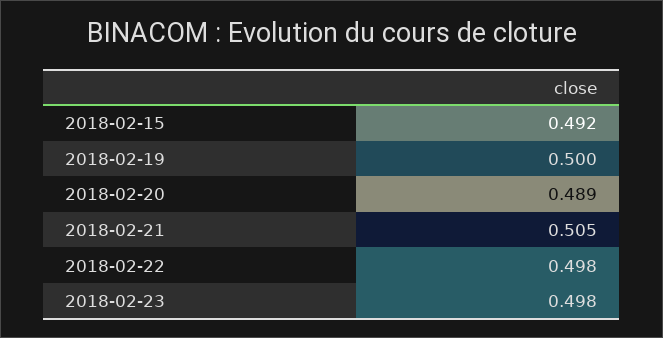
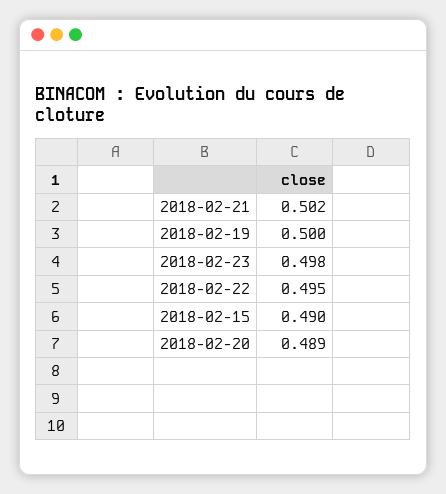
  {
-   "2018-02-15": 0.492,
+   "2018-02-15": 0.49,
    "2018-02-19": 0.5,
    "2018-02-20": 0.489,
-   "2018-02-21": 0.505,
+   "2018-02-21": 0.502,
-   "2018-02-22": 0.498,
+   "2018-02-22": 0.495,
    "2018-02-23": 0.498
  }

